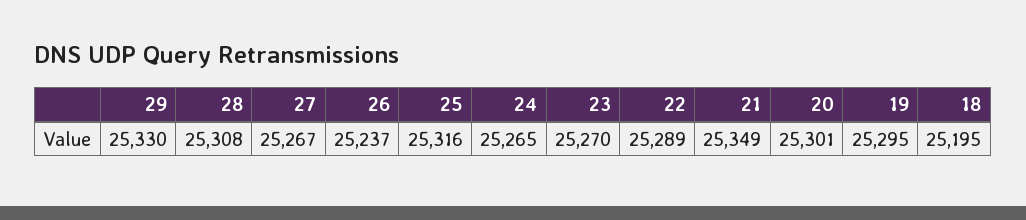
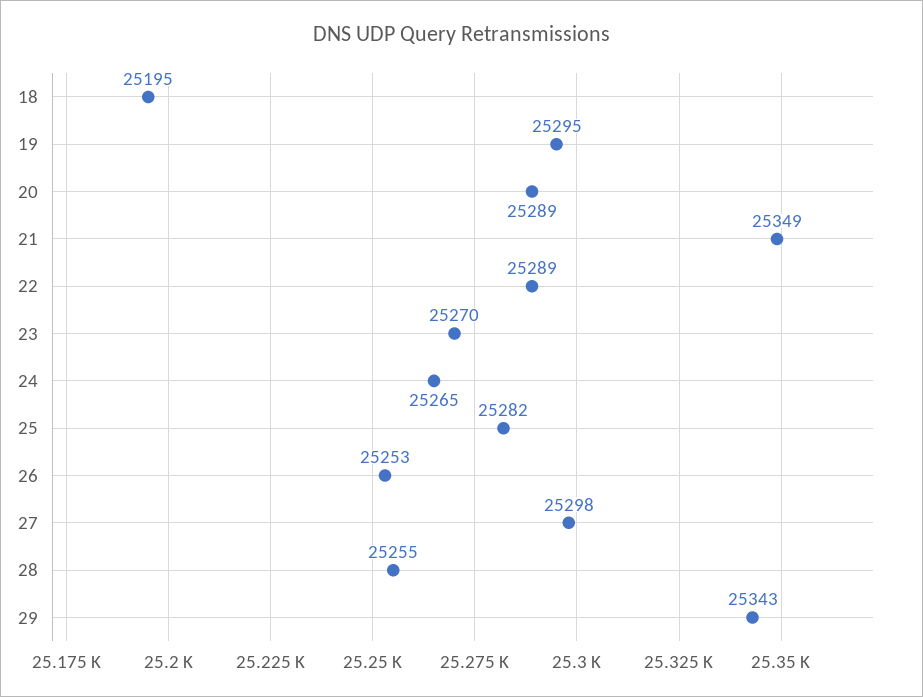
  {
-   "29": 25330,
+   "29": 25343,
-   "28": 25308,
+   "28": 25255,
-   "27": 25267,
+   "27": 25298,
-   "26": 25237,
+   "26": 25253,
-   "25": 25316,
+   "25": 25282,
    "24": 25265,
    "23": 25270,
    "22": 25289,
    "21": 25349,
-   "20": 25301,
+   "20": 25289,
    "19": 25295,
    "18": 25195
  }

